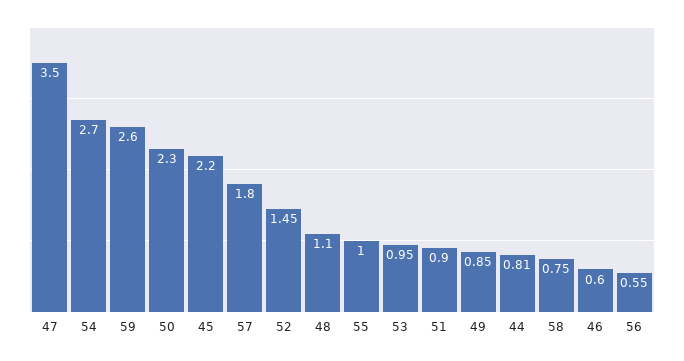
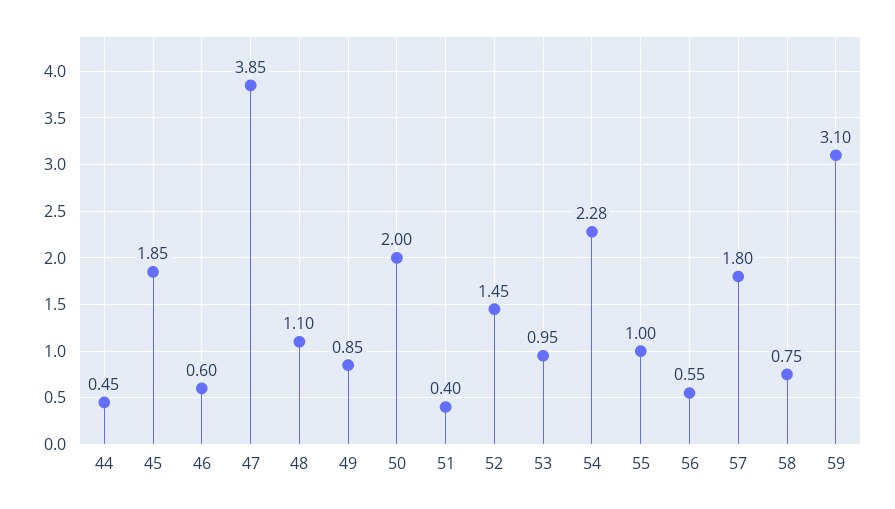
  {
-   "47": 3.5,
+   "47": 3.85,
-   "54": 2.7,
+   "54": 2.28,
-   "59": 2.6,
+   "59": 3.1,
-   "50": 2.3,
+   "50": 2,
-   "45": 2.2,
+   "45": 1.85,
    "57": 1.8,
    "52": 1.45,
    "48": 1.1,
    "55": 1,
    "53": 0.95,
-   "51": 0.9,
+   "51": 0.4,
    "49": 0.85,
-   "44": 0.81,
+   "44": 0.45,
    "58": 0.75,
    "46": 0.6,
    "56": 0.55
  }

